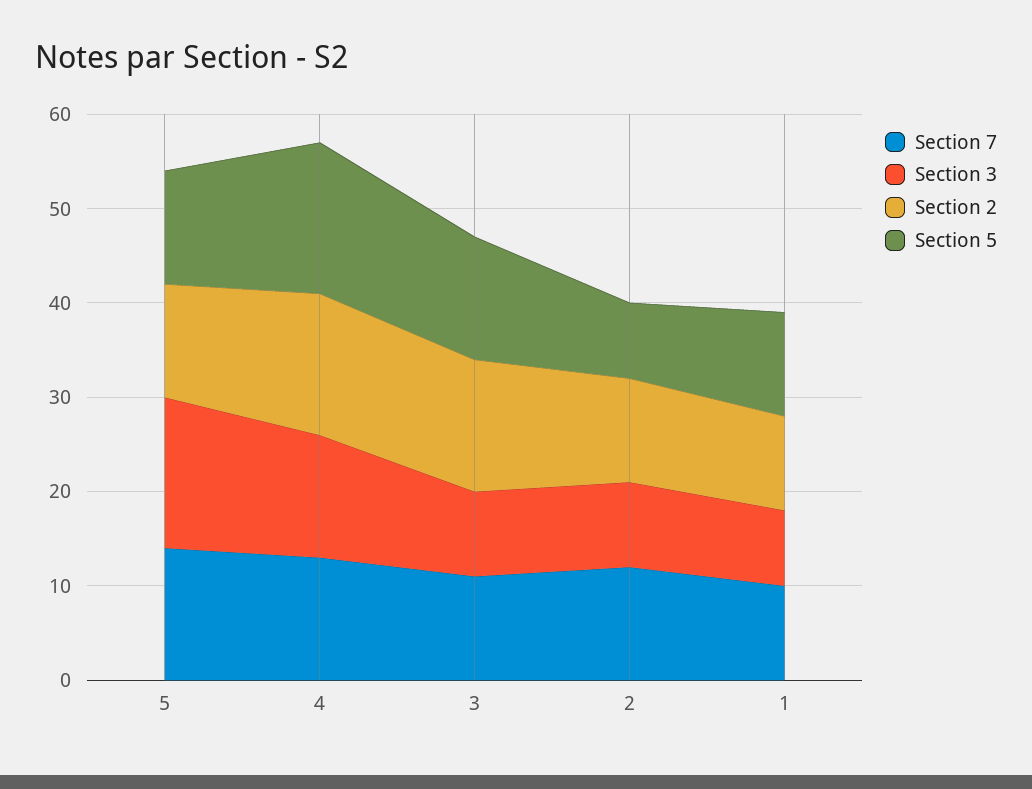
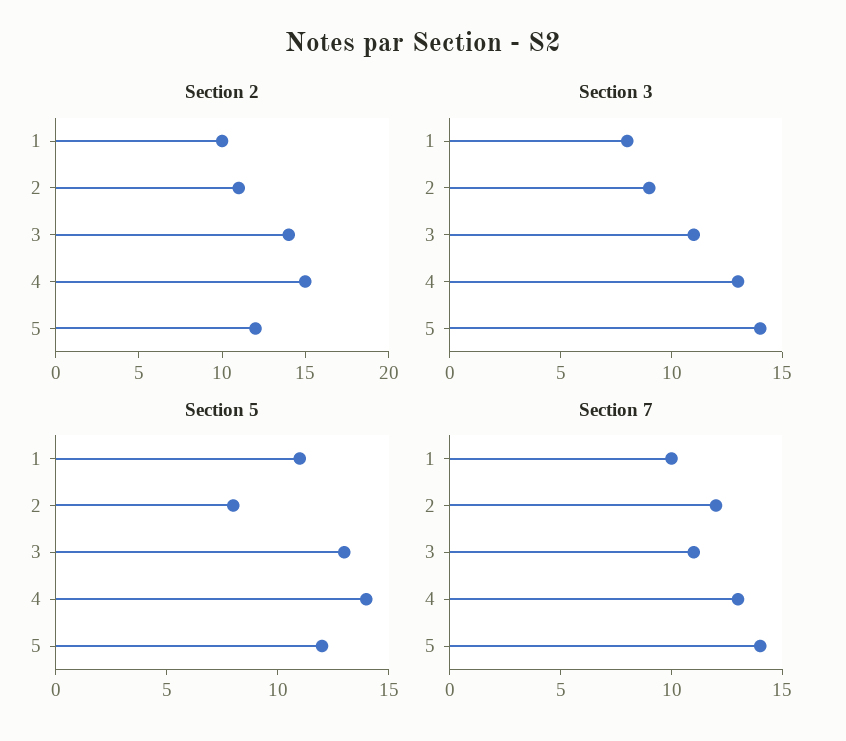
  {
    "Section 7": {
      "5": 14,
      "4": 13,
      "3": 11,
      "2": 12,
      "1": 10
    },
    "Section 3": {
-     "5": 16,
+     "5": 14,
      "4": 13,
-     "3": 9,
+     "3": 11,
      "2": 9,
      "1": 8
    },
    "Section 2": {
      "5": 12,
      "4": 15,
      "3": 14,
      "2": 11,
      "1": 10
    },
    "Section 5": {
      "5": 12,
-     "4": 16,
+     "4": 14,
      "3": 13,
      "2": 8,
      "1": 11
    }
  }

